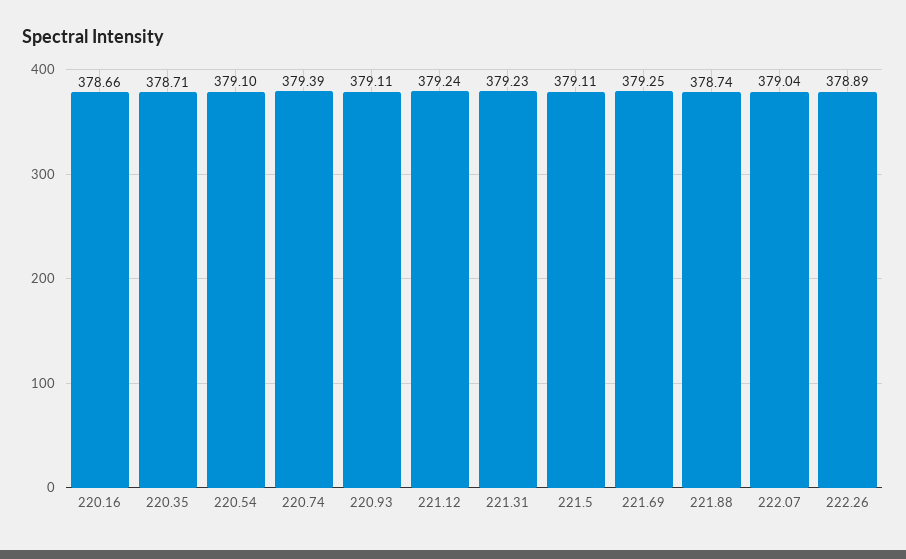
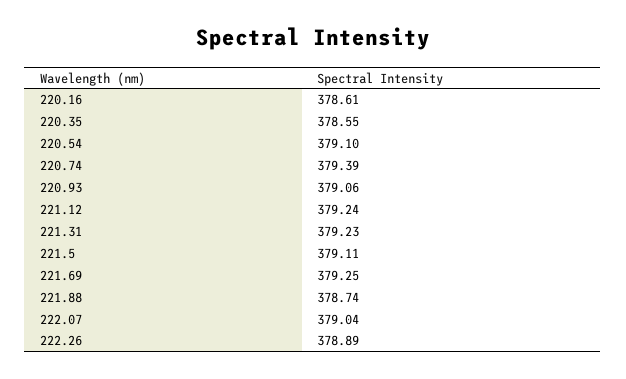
  {
-   "220.16": 378.66,
+   "220.16": 378.61,
-   "220.35": 378.71,
+   "220.35": 378.55,
    "220.54": 379.1,
    "220.74": 379.39,
-   "220.93": 379.11,
+   "220.93": 379.06,
    "221.12": 379.24,
    "221.31": 379.23,
    "221.5": 379.11,
    "221.69": 379.25,
    "221.88": 378.74,
    "222.07": 379.04,
    "222.26": 378.89
  }

